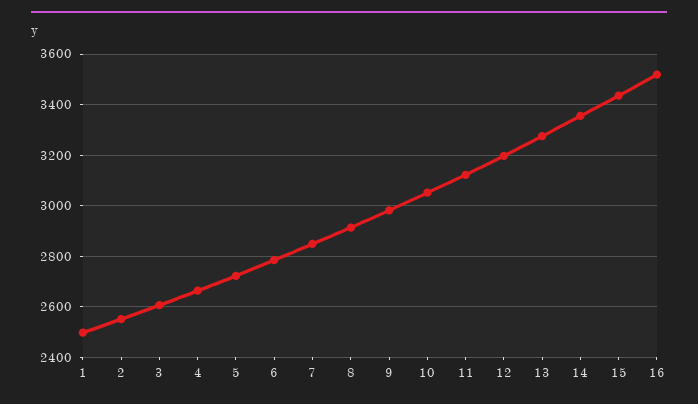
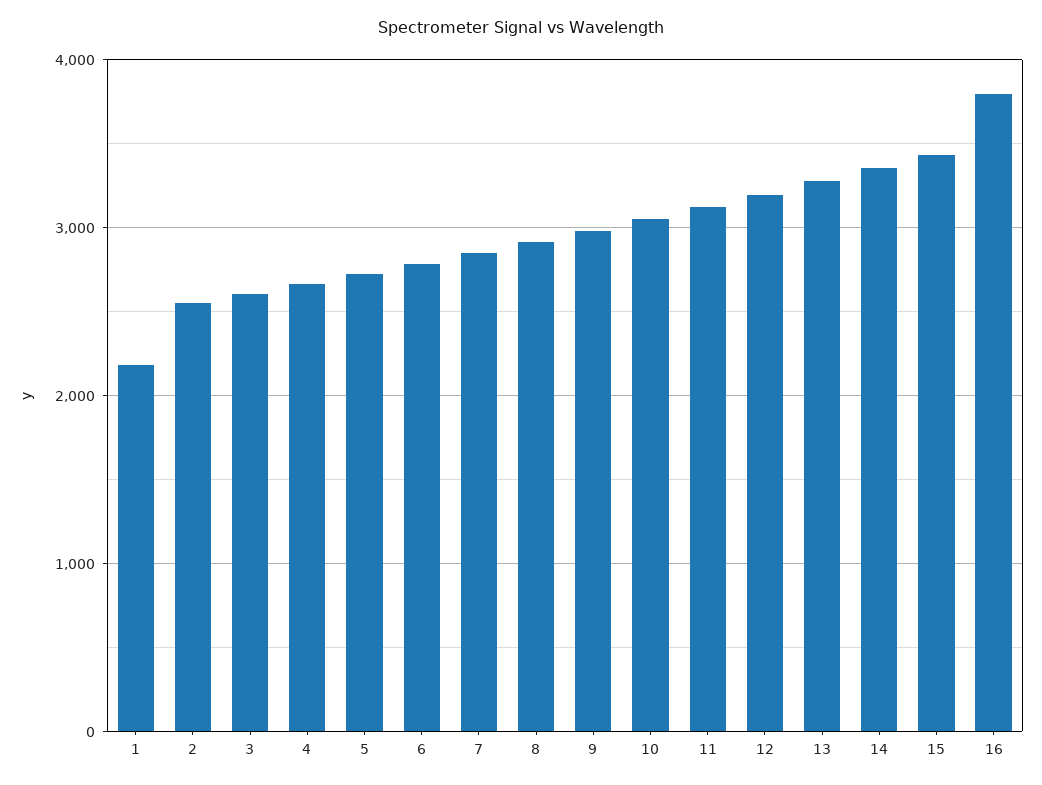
  {
-   "1": 2500,
+   "1": 2200,
    "2": 2550,
    "3": 2600,
    "4": 2675,
    "5": 2725,
    "6": 2775,
    "7": 2850,
    "8": 2925,
    "9": 2975,
    "10": 3050,
    "11": 3125,
    "12": 3200,
    "13": 3275,
    "14": 3350,
    "15": 3425,
-   "16": 3525
+   "16": 3800
  }

